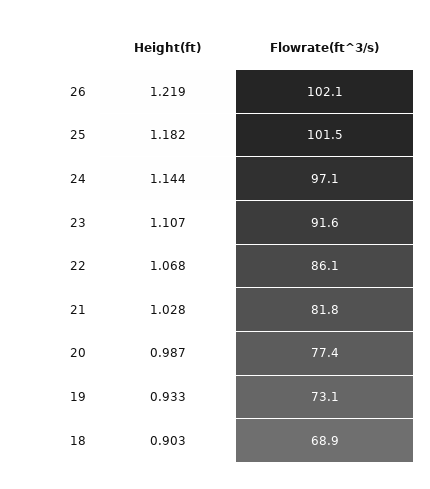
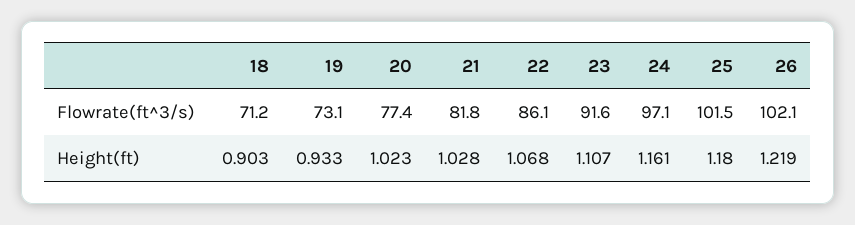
  {
    "Height(ft)": {
      "26": 1.219,
-     "25": 1.182,
+     "25": 1.18,
-     "24": 1.144,
+     "24": 1.161,
      "23": 1.107,
      "22": 1.068,
      "21": 1.028,
-     "20": 0.987,
+     "20": 1.023,
      "19": 0.933,
      "18": 0.903
    },
    "Flowrate(ft^3/s)": {
      "26": 102.1,
      "25": 101.5,
      "24": 97.1,
      "23": 91.6,
      "22": 86.1,
      "21": 81.8,
      "20": 77.4,
      "19": 73.1,
-     "18": 68.9
+     "18": 71.2
    }
  }

